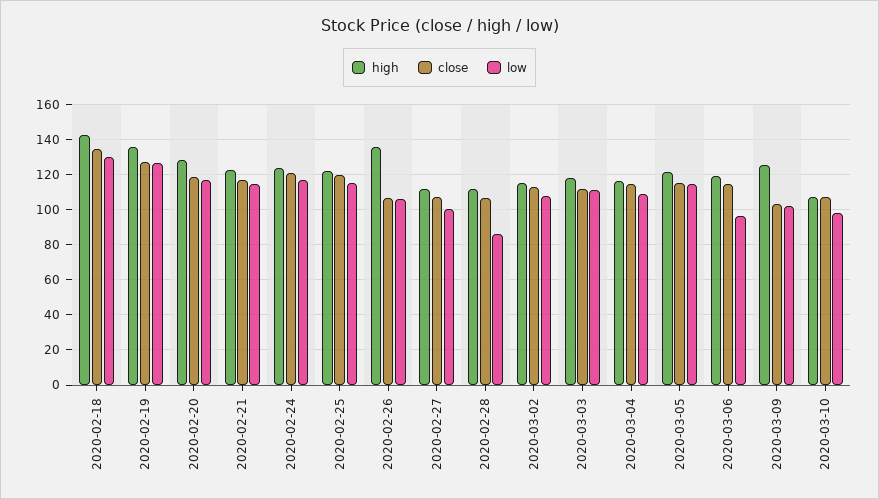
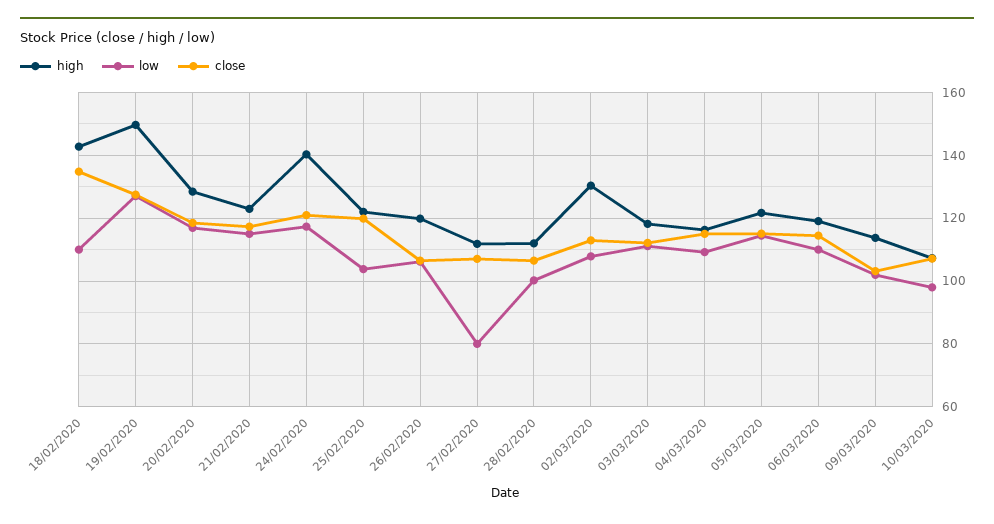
  {
    "high": {
      "2020-02-18": 142,
-     "2020-02-19": 135,
+     "2020-02-19": 150,
      "2020-02-20": 128,
      "2020-02-21": 124,
-     "2020-02-24": 125,
+     "2020-02-24": 140,
      "2020-02-25": 122,
-     "2020-02-26": 135,
+     "2020-02-26": 120,
      "2020-02-27": 112,
      "2020-02-28": 112,
-     "2020-03-02": 115,
+     "2020-03-02": 130,
      "2020-03-03": 118,
      "2020-03-04": 116,
      "2020-03-05": 122,
      "2020-03-06": 120,
-     "2020-03-09": 125,
+     "2020-03-09": 114,
      "2020-03-10": 108
    },
    "close": {
      "2020-02-18": 134,
      "2020-02-19": 128,
      "2020-02-20": 118,
      "2020-02-21": 118,
      "2020-02-24": 120,
      "2020-02-25": 120,
      "2020-02-26": 106,
      "2020-02-27": 108,
      "2020-02-28": 106,
      "2020-03-02": 112,
      "2020-03-03": 112,
      "2020-03-04": 114,
      "2020-03-05": 116,
      "2020-03-06": 114,
      "2020-03-09": 104,
      "2020-03-10": 108
    },
    "low": {
-     "2020-02-18": 130,
+     "2020-02-18": 110,
      "2020-02-19": 128,
      "2020-02-20": 116,
      "2020-02-21": 116,
      "2020-02-24": 118,
-     "2020-02-25": 115,
+     "2020-02-25": 104,
      "2020-02-26": 106,
-     "2020-02-27": 100,
+     "2020-02-27": 80,
-     "2020-02-28": 85,
+     "2020-02-28": 100,
      "2020-03-02": 108,
      "2020-03-03": 112,
      "2020-03-04": 110,
      "2020-03-05": 114,
-     "2020-03-06": 95,
+     "2020-03-06": 110,
      "2020-03-09": 102,
      "2020-03-10": 98
    }
  }

